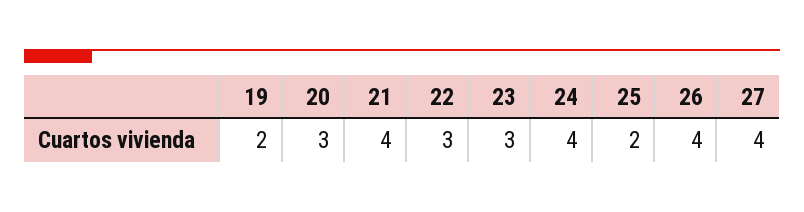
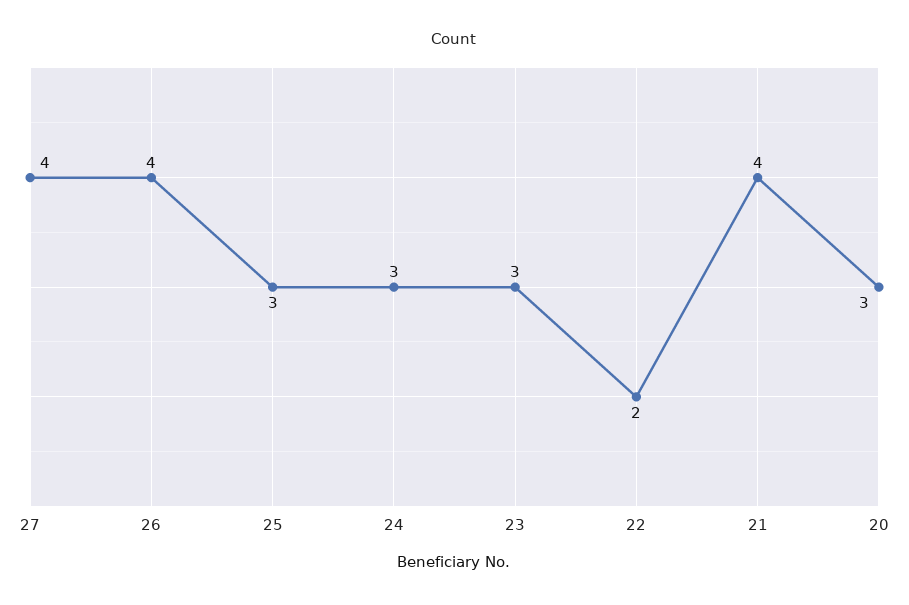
  {
-   "19": 2,
    "20": 3,
    "21": 4,
-   "22": 3,
+   "22": 2,
    "23": 3,
-   "24": 4,
+   "24": 3,
-   "25": 2,
+   "25": 3,
    "26": 4,
    "27": 4
  }

